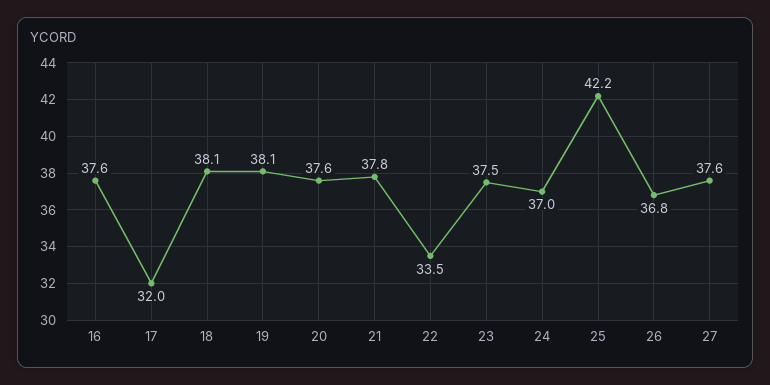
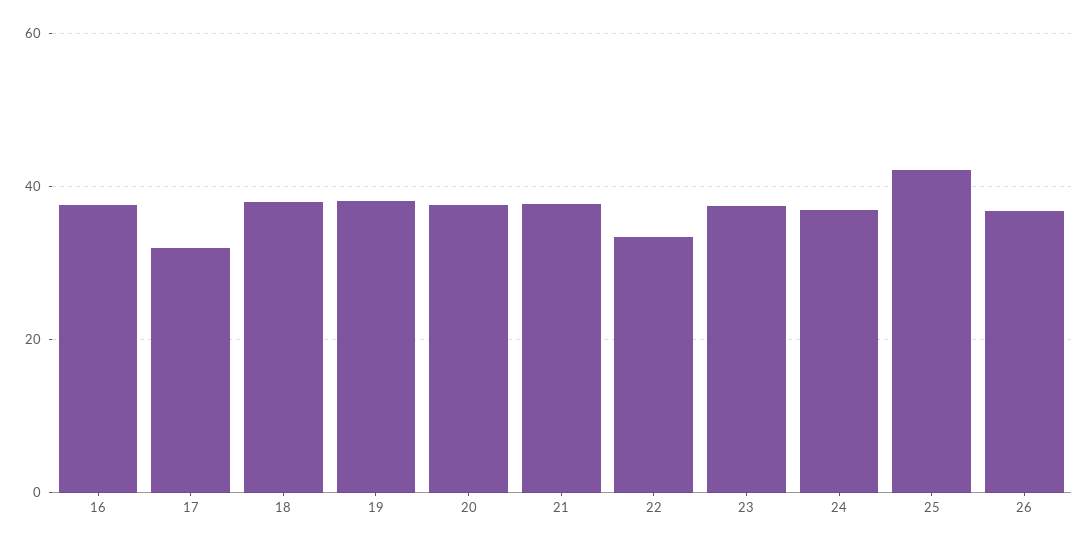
  {
    "16": 37.6,
    "17": 32,
    "18": 38.1,
    "19": 38.1,
    "20": 37.6,
    "21": 37.8,
    "22": 33.5,
    "23": 37.5,
    "24": 37,
    "25": 42.2,
-   "26": 36.8,
+   "26": 36.8
-   "27": 37.6
  }

